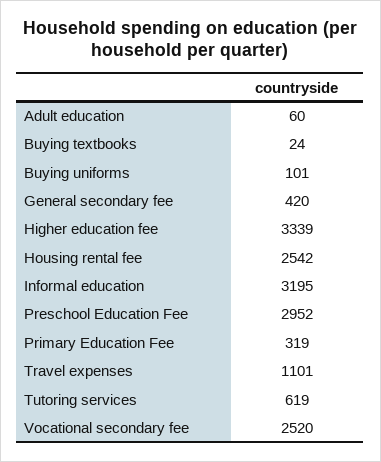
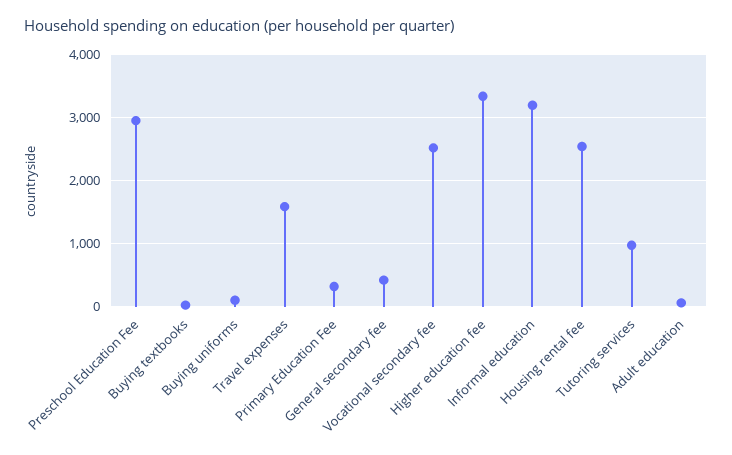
  {
    "Adult education": 60,
    "Buying textbooks": 24,
    "Buying uniforms": 101,
    "General secondary fee": 420,
    "Higher education fee": 3339,
    "Housing rental fee": 2542,
    "Informal education": 3195,
    "Preschool Education Fee": 2952,
    "Primary Education Fee": 319,
-   "Travel expenses": 1101,
+   "Travel expenses": 1600,
-   "Tutoring services": 619,
+   "Tutoring services": 1000,
    "Vocational secondary fee": 2520
  }

